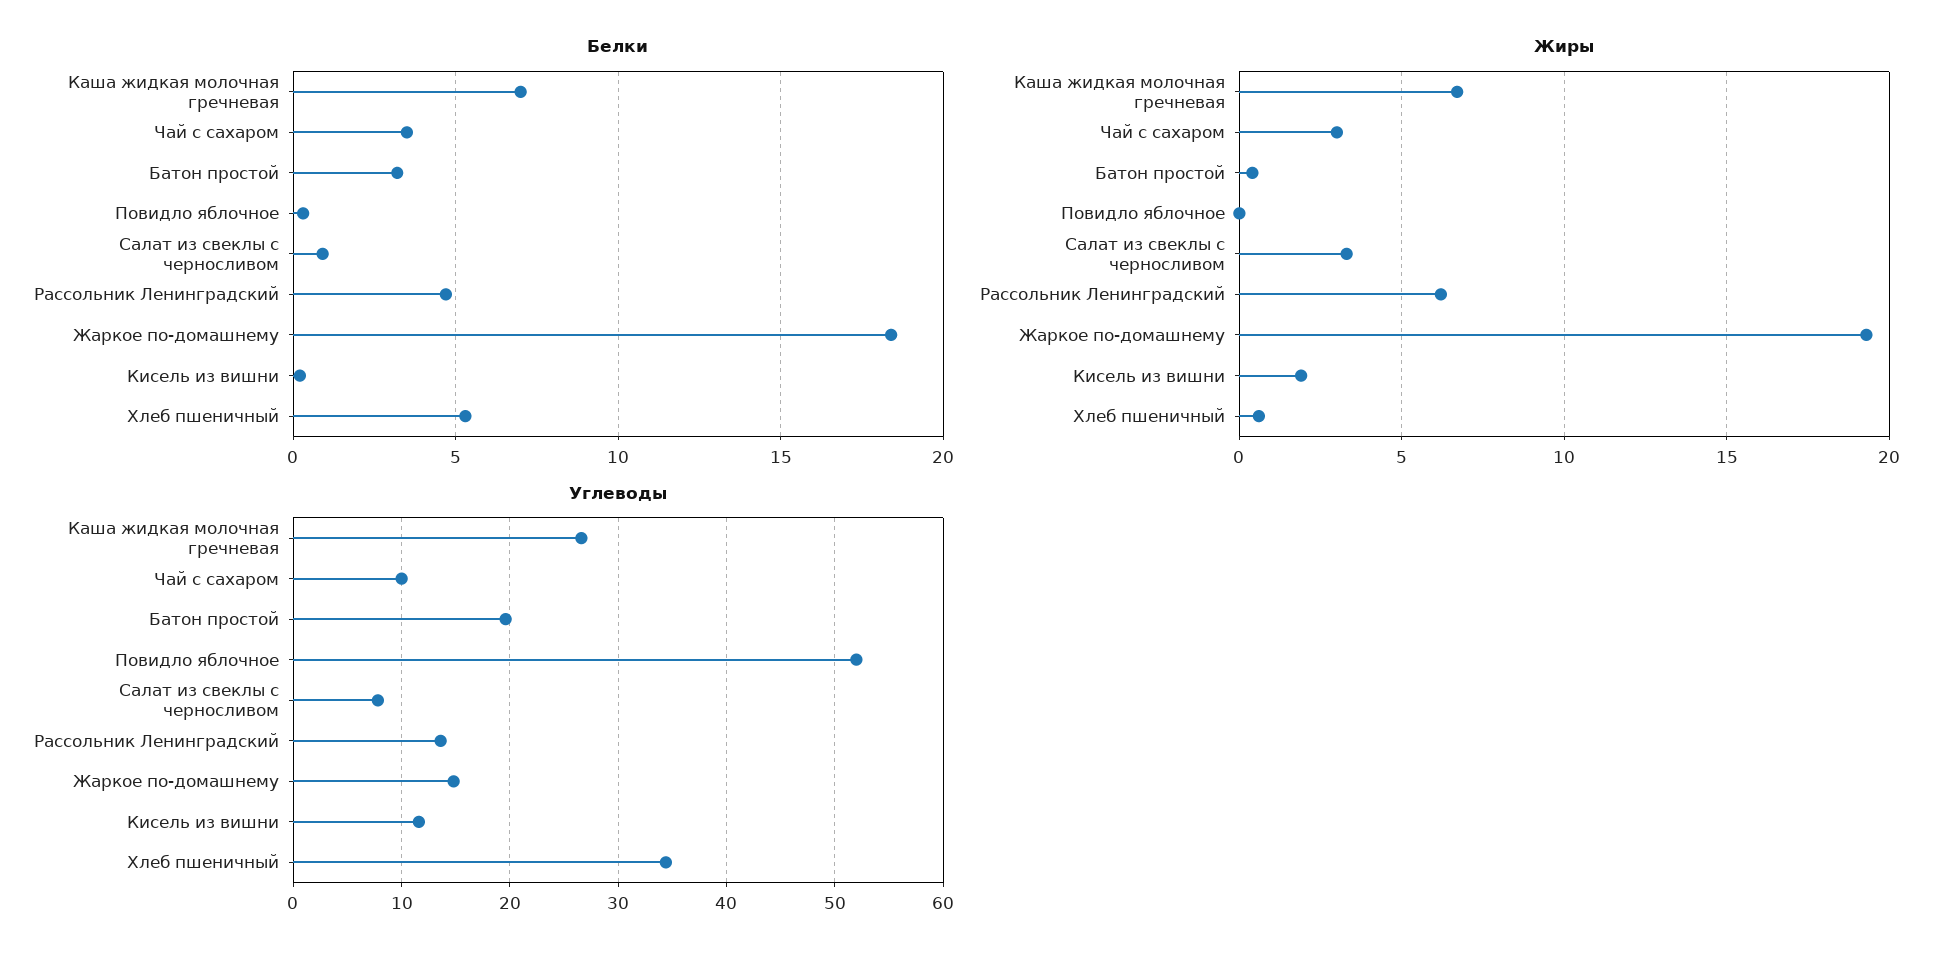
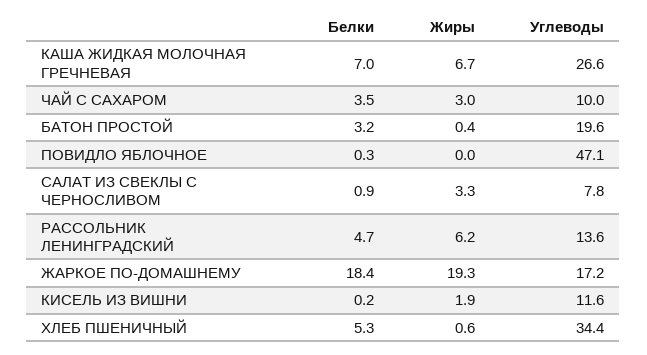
  {
    "Белки": {
      "Каша жидкая молочная гречневая": 7,
      "Чай с сахаром": 3.5,
      "Батон простой": 3.2,
      "Повидло яблочное": 0.3,
      "Салат из свеклы с черносливом": 0.9,
      "Рассольник Ленинградский": 4.7,
      "Жаркое по-домашнему": 18.4,
      "Кисель из вишни": 0.2,
      "Хлеб пшеничный": 5.3
    },
    "Жиры": {
      "Каша жидкая молочная гречневая": 6.7,
      "Чай с сахаром": 3,
      "Батон простой": 0.4,
      "Повидло яблочное": 0,
      "Салат из свеклы с черносливом": 3.3,
      "Рассольник Ленинградский": 6.2,
      "Жаркое по-домашнему": 19.3,
      "Кисель из вишни": 1.9,
      "Хлеб пшеничный": 0.6
    },
    "Углеводы": {
      "Каша жидкая молочная гречневая": 26.6,
      "Чай с сахаром": 10,
      "Батон простой": 19.6,
-     "Повидло яблочное": 52,
+     "Повидло яблочное": 47.1,
      "Салат из свеклы с черносливом": 7.8,
      "Рассольник Ленинградский": 13.6,
-     "Жаркое по-домашнему": 15,
+     "Жаркое по-домашнему": 17.2,
      "Кисель из вишни": 11.6,
      "Хлеб пшеничный": 34.4
    }
  }

